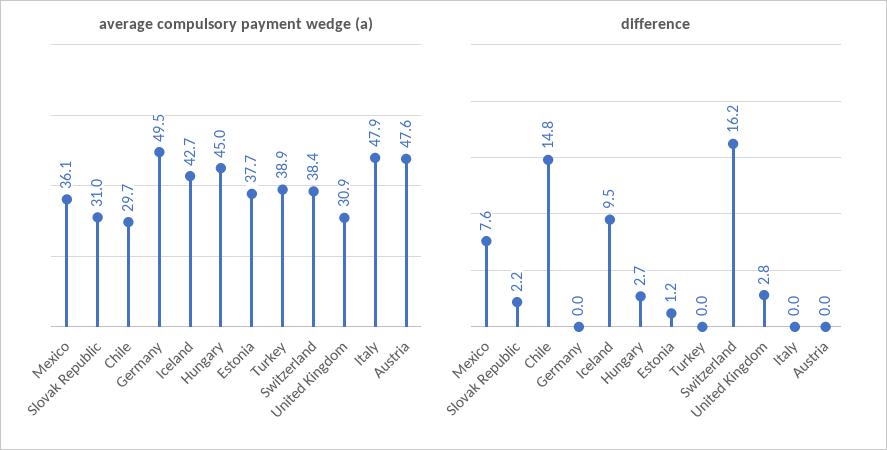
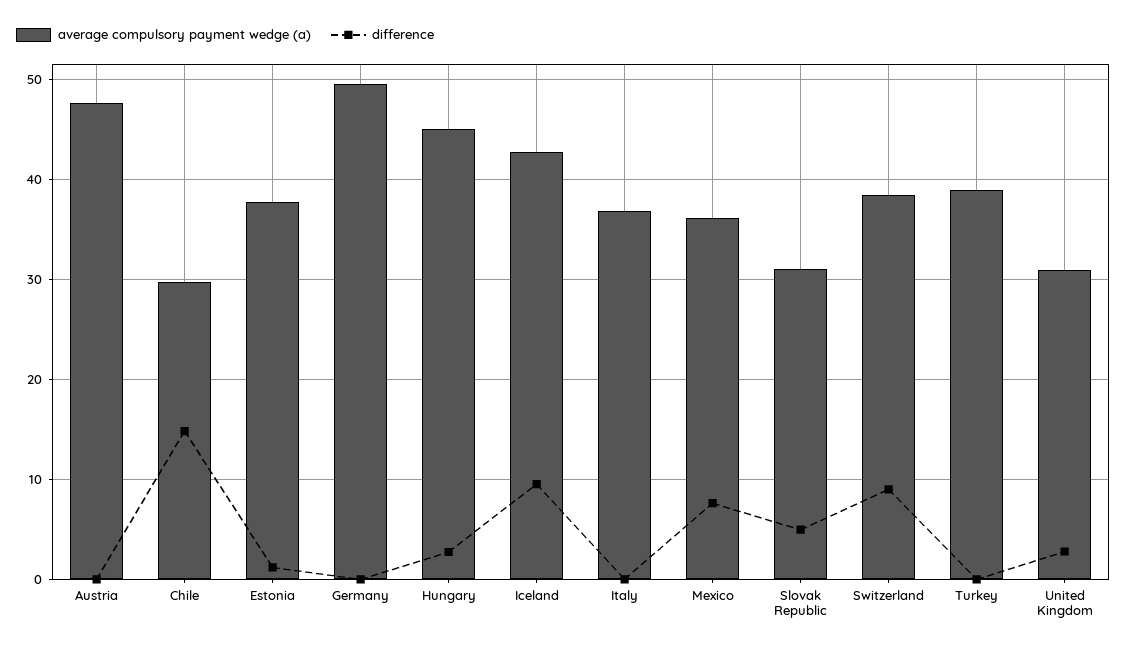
  {
    "average compulsory payment wedge (a)": {
      "Mexico": 36.1,
      "Slovak Republic": 31,
      "Chile": 29.7,
      "Germany": 49.5,
      "Iceland": 42.7,
      "Hungary": 45,
      "Estonia": 37.7,
      "Turkey": 38.9,
      "Switzerland": 38.4,
      "United Kingdom": 30.9,
-     "Italy": 47.9,
+     "Italy": 37,
      "Austria": 47.6
    },
    "difference": {
      "Mexico": 7.6,
-     "Slovak Republic": 2.2,
+     "Slovak Republic": 5,
      "Chile": 14.8,
      "Germany": 0,
      "Iceland": 9.5,
      "Hungary": 2.7,
      "Estonia": 1.2,
      "Turkey": 0,
-     "Switzerland": 16.2,
+     "Switzerland": 9,
      "United Kingdom": 2.8,
      "Italy": 0,
      "Austria": 0
    }
  }

